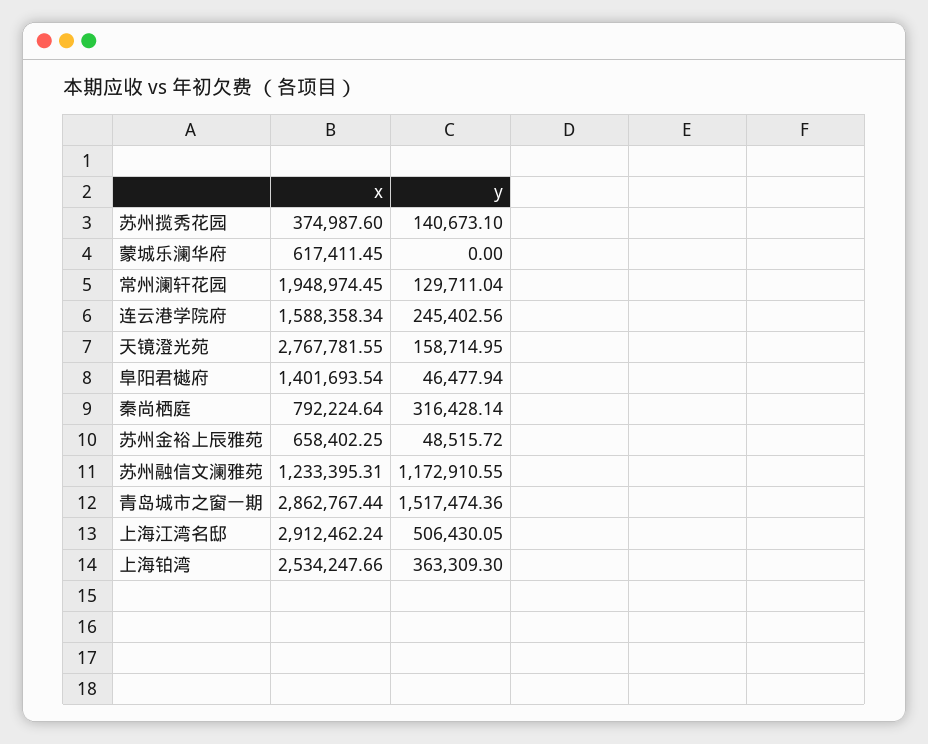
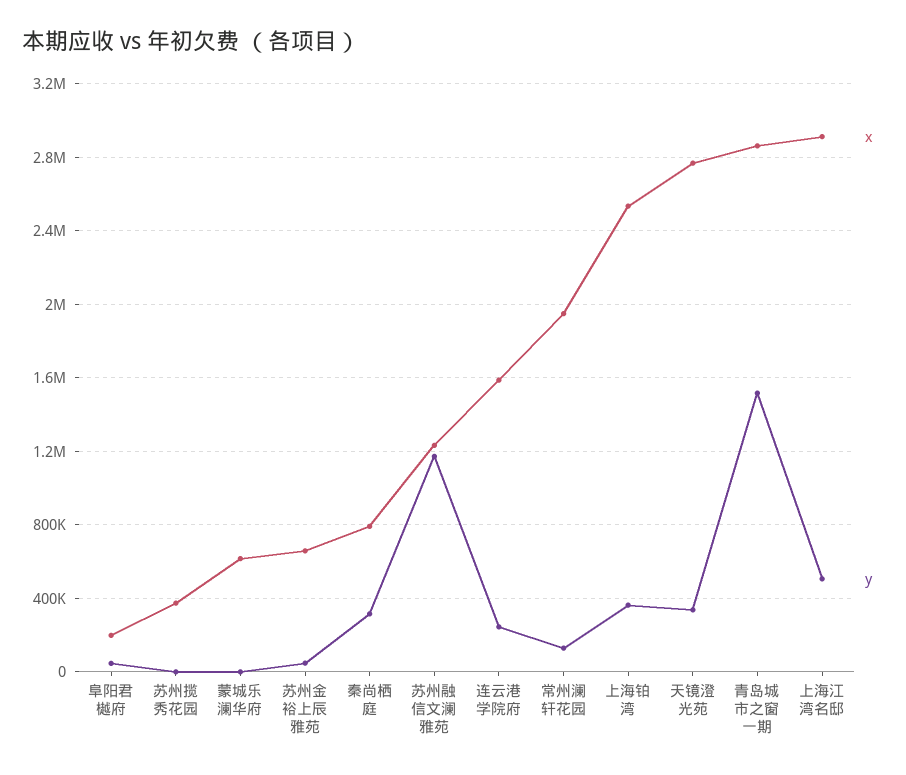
  {
    "x": {
      "苏州揽秀花园": 374987.6,
      "蒙城乐澜华府": 617411.45,
      "常州澜轩花园": 1948974.45,
      "连云港学院府": 1588358.34,
      "天镜澄光苑": 2767781.55,
-     "阜阳君樾府": 1401693.54,
+     "阜阳君樾府": 200000,
      "秦尚栖庭": 792224.64,
      "苏州金裕上辰雅苑": 658402.25,
      "苏州融信文澜雅苑": 1233395.31,
      "青岛城市之窗一期": 2862767.44,
      "上海江湾名邸": 2912462.24,
      "上海铂湾": 2534247.66
    },
    "y": {
-     "苏州揽秀花园": 140673.1,
+     "苏州揽秀花园": 0,
      "蒙城乐澜华府": 0,
      "常州澜轩花园": 129711.04,
      "连云港学院府": 245402.56,
-     "天镜澄光苑": 158714.95,
+     "天镜澄光苑": 350000,
      "阜阳君樾府": 46477.94,
      "秦尚栖庭": 316428.14,
      "苏州金裕上辰雅苑": 48515.72,
      "苏州融信文澜雅苑": 1172910.55,
      "青岛城市之窗一期": 1517474.36,
      "上海江湾名邸": 506430.05,
      "上海铂湾": 363309.3
    }
  }

